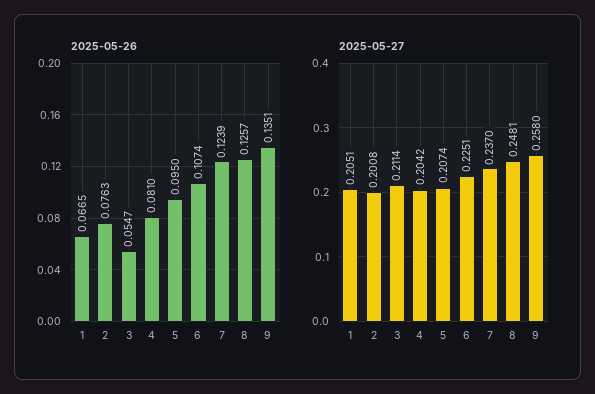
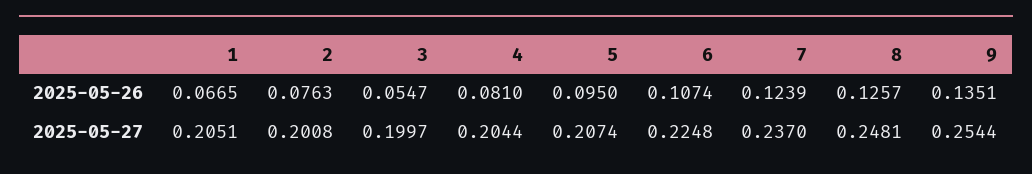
  {
    "2025-05-26": {
      "1": 0.0665,
      "2": 0.0763,
      "3": 0.0547,
      "4": 0.081,
      "5": 0.095,
      "6": 0.1074,
      "7": 0.1239,
      "8": 0.1257,
      "9": 0.1351
    },
    "2025-05-27": {
      "1": 0.2051,
      "2": 0.2008,
-     "3": 0.2114,
+     "3": 0.1997,
-     "4": 0.2042,
+     "4": 0.2044,
      "5": 0.2074,
-     "6": 0.2251,
+     "6": 0.2248,
      "7": 0.237,
      "8": 0.2481,
-     "9": 0.258
+     "9": 0.2544
    }
  }

